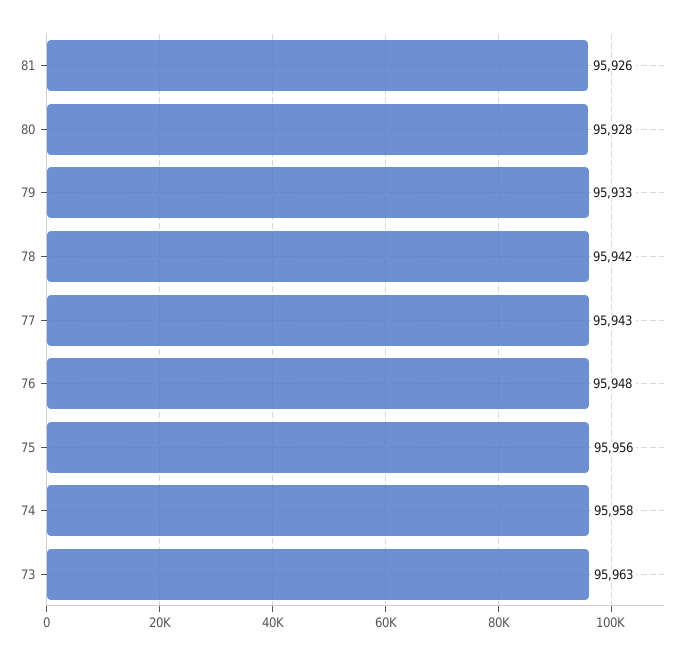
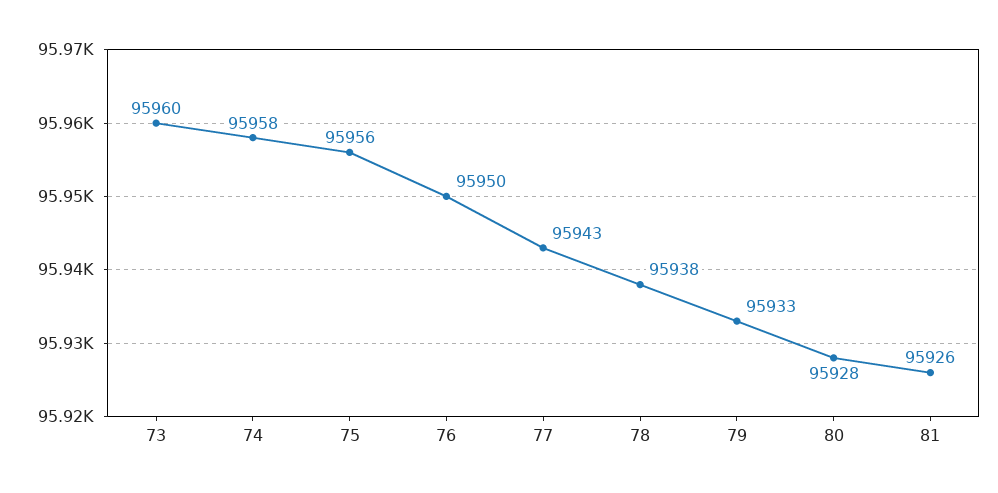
  {
    "81": 95926,
    "80": 95928,
    "79": 95933,
-   "78": 95942,
+   "78": 95938,
    "77": 95943,
-   "76": 95948,
+   "76": 95950,
    "75": 95956,
    "74": 95958,
-   "73": 95963
+   "73": 95960
  }

